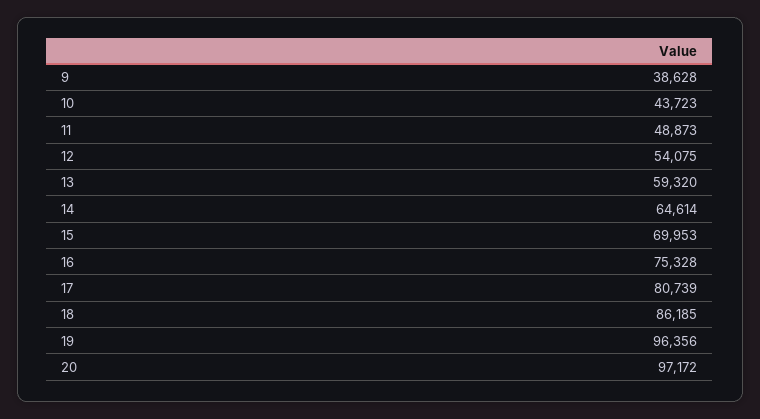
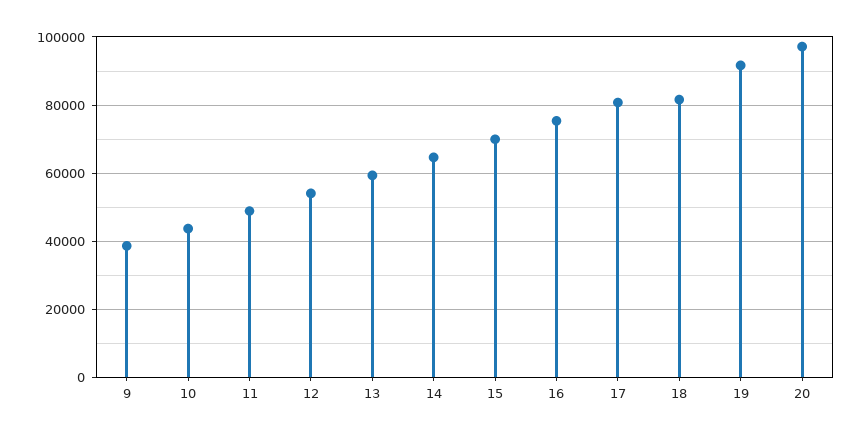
  {
    "9": 38628,
    "10": 43723,
    "11": 48873,
    "12": 54075,
    "13": 59320,
    "14": 64614,
    "15": 69953,
    "16": 75328,
    "17": 80739,
-   "18": 86185,
+   "18": 82000,
-   "19": 96356,
+   "19": 92000,
    "20": 97172
  }

